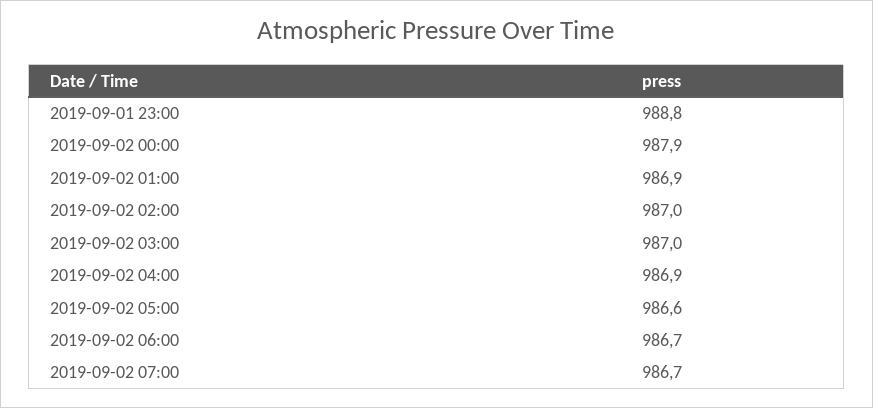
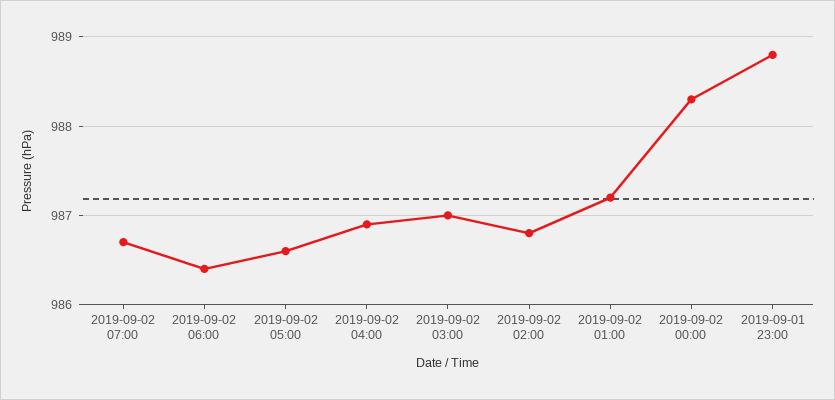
  {
    "2019-09-01 23:00": 988.8,
-   "2019-09-02 00:00": 987.9,
+   "2019-09-02 00:00": 988.3,
-   "2019-09-02 01:00": 986.9,
+   "2019-09-02 01:00": 987.2,
-   "2019-09-02 02:00": 987,
+   "2019-09-02 02:00": 986.8,
    "2019-09-02 03:00": 987,
    "2019-09-02 04:00": 986.9,
    "2019-09-02 05:00": 986.6,
-   "2019-09-02 06:00": 986.7,
+   "2019-09-02 06:00": 986.4,
    "2019-09-02 07:00": 986.7
  }

